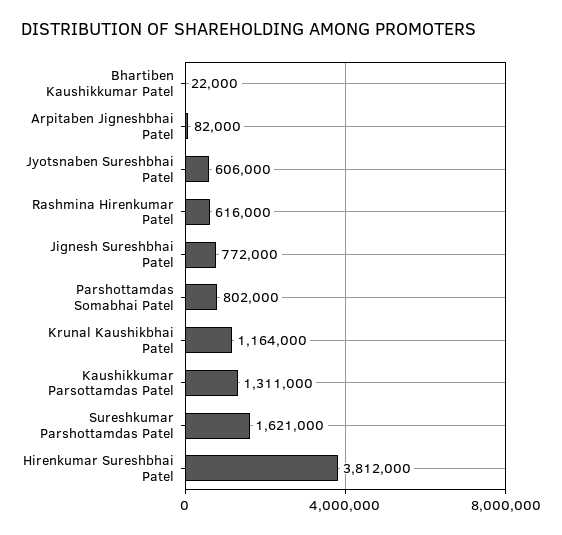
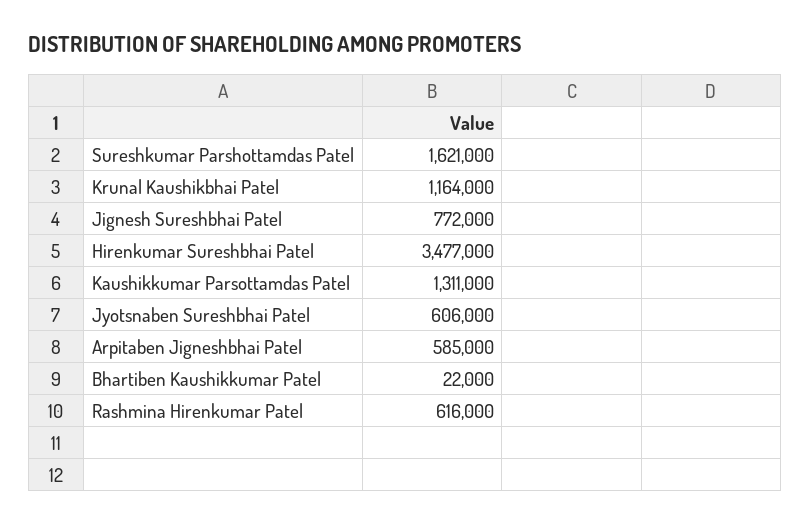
  {
    "Bhartiben Kaushikkumar Patel": 22000,
-   "Arpitaben Jigneshbhai Patel": 82000,
+   "Arpitaben Jigneshbhai Patel": 585000,
    "Jyotsnaben Sureshbhai Patel": 606000,
    "Rashmina Hirenkumar Patel": 616000,
    "Jignesh Sureshbhai Patel": 772000,
-   "Parshottamdas Somabhai Patel": 802000,
    "Krunal Kaushikbhai Patel": 1164000,
    "Kaushikkumar Parsottamdas Patel": 1311000,
    "Sureshkumar Parshottamdas Patel": 1621000,
-   "Hirenkumar Sureshbhai Patel": 3812000
+   "Hirenkumar Sureshbhai Patel": 3477000
  }

